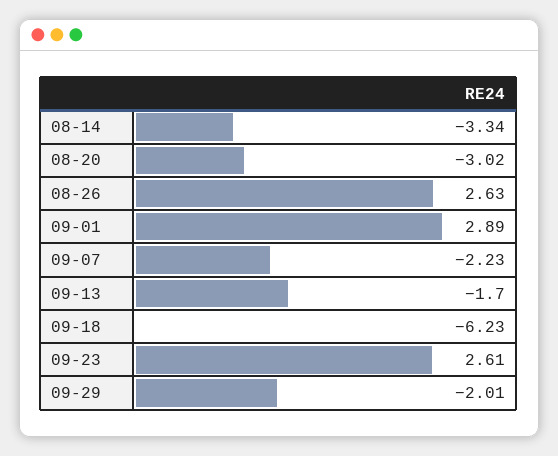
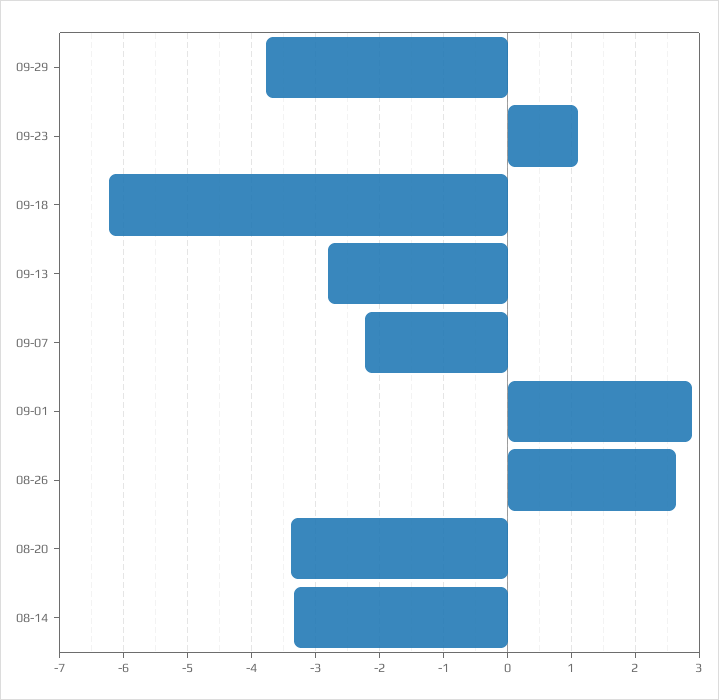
  {
    "08-14": -3.34,
-   "08-20": -3.02,
+   "08-20": -3.4,
    "08-26": 2.63,
    "09-01": 2.89,
    "09-07": -2.23,
-   "09-13": -1.7,
+   "09-13": -2.8,
    "09-18": -6.23,
-   "09-23": 2.61,
+   "09-23": 1.1,
-   "09-29": -2.01
+   "09-29": -3.8
  }

